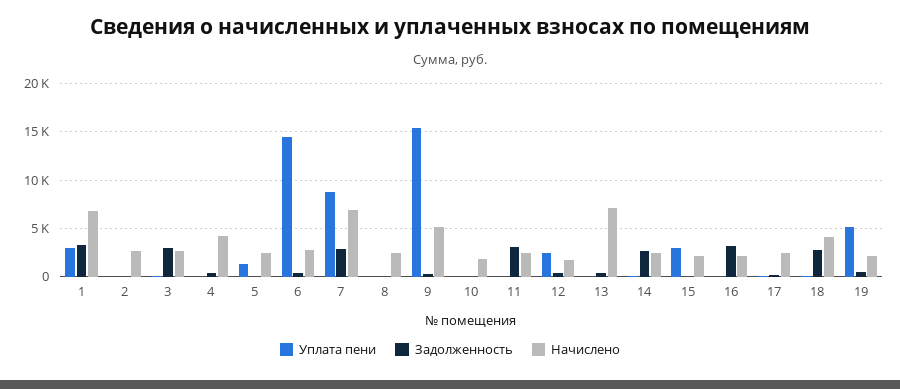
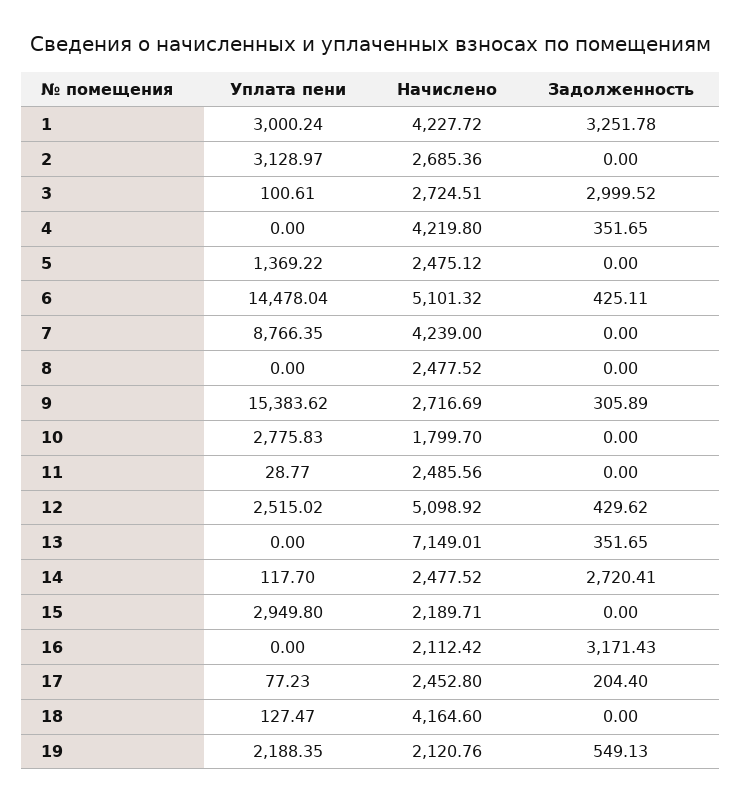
  {
    "Уплата пени": {
      "1": 3000.24,
-     "2": 0,
+     "2": 3128.97,
      "3": 100.61,
      "4": 0,
      "5": 1369.22,
      "6": 14478.04,
      "7": 8766.35,
      "8": 0,
      "9": 15383.62,
-     "10": 0,
+     "10": 2775.83,
      "11": 28.77,
      "12": 2515.02,
      "13": 0,
      "14": 117.7,
      "15": 2949.8,
      "16": 0,
      "17": 77.23,
      "18": 127.47,
-     "19": 5000
+     "19": 2188.35
    },
    "Задолженность": {
      "1": 3251.78,
      "2": 0,
      "3": 2999.52,
      "4": 351.65,
      "5": 0,
      "6": 425.11,
-     "7": 3000,
+     "7": 0,
      "8": 0,
      "9": 305.89,
      "10": 0,
-     "11": 3000,
+     "11": 0,
      "12": 429.62,
      "13": 351.65,
      "14": 2720.41,
      "15": 0,
      "16": 3171.43,
      "17": 204.4,
-     "18": 3000,
+     "18": 0,
      "19": 549.13
    },
    "Начислено": {
-     "1": 7000,
+     "1": 4227.72,
      "2": 2685.36,
      "3": 2724.51,
      "4": 4219.8,
      "5": 2475.12,
-     "6": 3000,
+     "6": 5101.32,
-     "7": 7000,
+     "7": 4239,
      "8": 2477.52,
-     "9": 5000,
+     "9": 2716.69,
      "10": 1799.7,
      "11": 2485.56,
-     "12": 2000,
+     "12": 5098.92,
      "13": 7149.01,
      "14": 2477.52,
      "15": 2189.71,
      "16": 2112.42,
      "17": 2452.8,
      "18": 4164.6,
      "19": 2120.76
    }
  }

